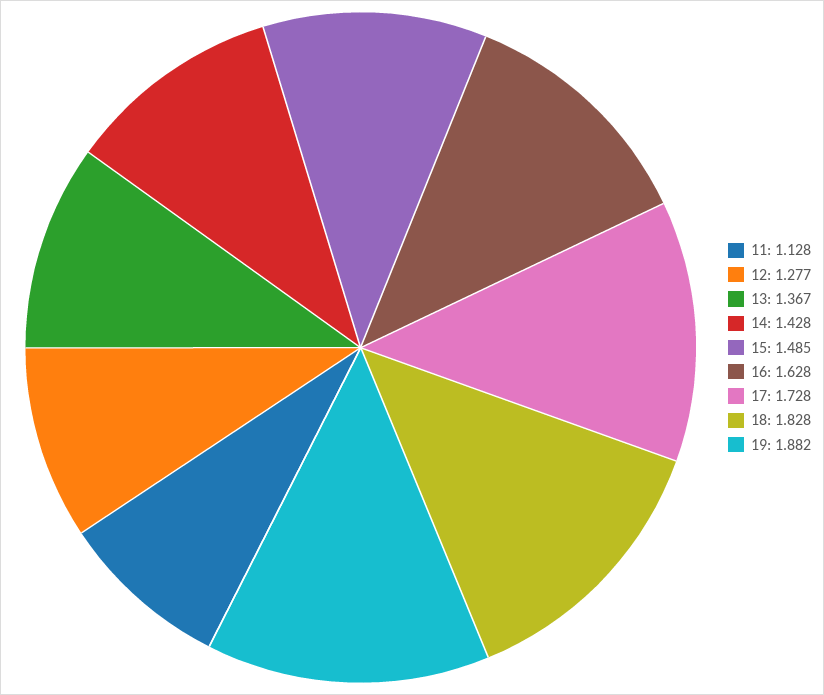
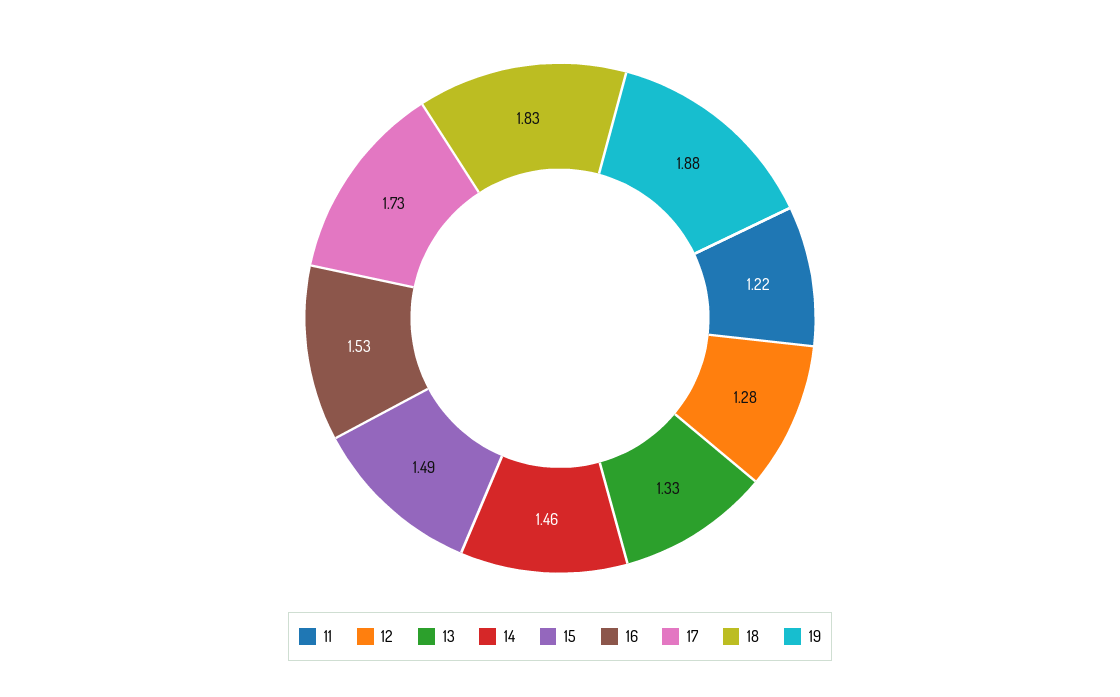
  {
-   "11": 1.128,
+   "11": 1.22,
    "12": 1.277,
-   "13": 1.367,
+   "13": 1.33,
-   "14": 1.428,
+   "14": 1.46,
    "15": 1.485,
-   "16": 1.628,
+   "16": 1.53,
    "17": 1.728,
    "18": 1.828,
    "19": 1.882
  }

